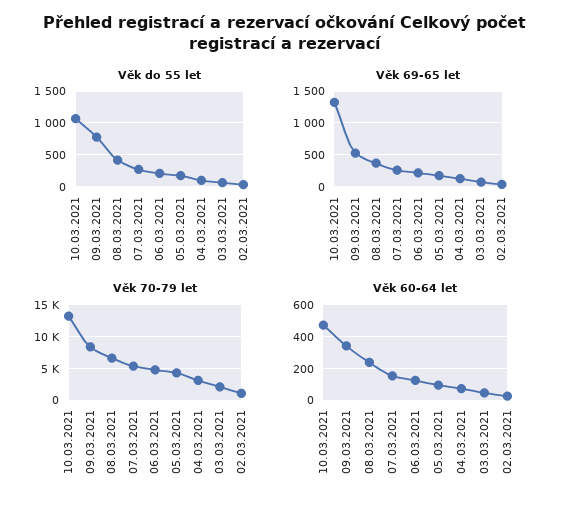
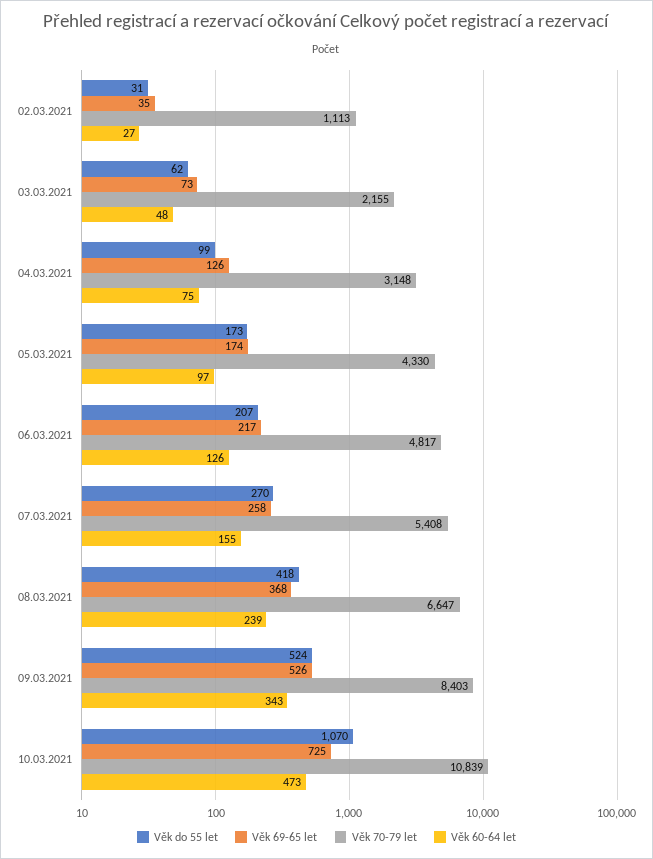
  {
    "Věk do 55 let": {
      "10.03.2021": 1070,
-     "09.03.2021": 800,
+     "09.03.2021": 524,
      "08.03.2021": 418,
      "07.03.2021": 270,
      "06.03.2021": 207,
      "05.03.2021": 173,
      "04.03.2021": 99,
      "03.03.2021": 62,
      "02.03.2021": 31
    },
    "Věk 69-65 let": {
-     "10.03.2021": 1300,
+     "10.03.2021": 725,
      "09.03.2021": 526,
      "08.03.2021": 368,
      "07.03.2021": 258,
      "06.03.2021": 217,
      "05.03.2021": 174,
      "04.03.2021": 126,
      "03.03.2021": 73,
      "02.03.2021": 35
    },
    "Věk 70-79 let": {
-     "10.03.2021": 13000,
+     "10.03.2021": 10839,
      "09.03.2021": 8403,
      "08.03.2021": 6647,
      "07.03.2021": 5408,
      "06.03.2021": 4817,
      "05.03.2021": 4330,
      "04.03.2021": 3148,
      "03.03.2021": 2155,
      "02.03.2021": 1113
    },
    "Věk 60-64 let": {
      "10.03.2021": 473,
      "09.03.2021": 343,
      "08.03.2021": 239,
      "07.03.2021": 155,
      "06.03.2021": 126,
      "05.03.2021": 97,
      "04.03.2021": 75,
      "03.03.2021": 48,
      "02.03.2021": 27
    }
  }

